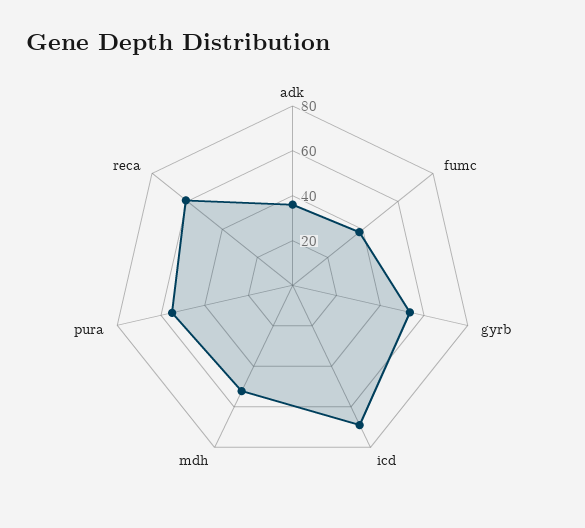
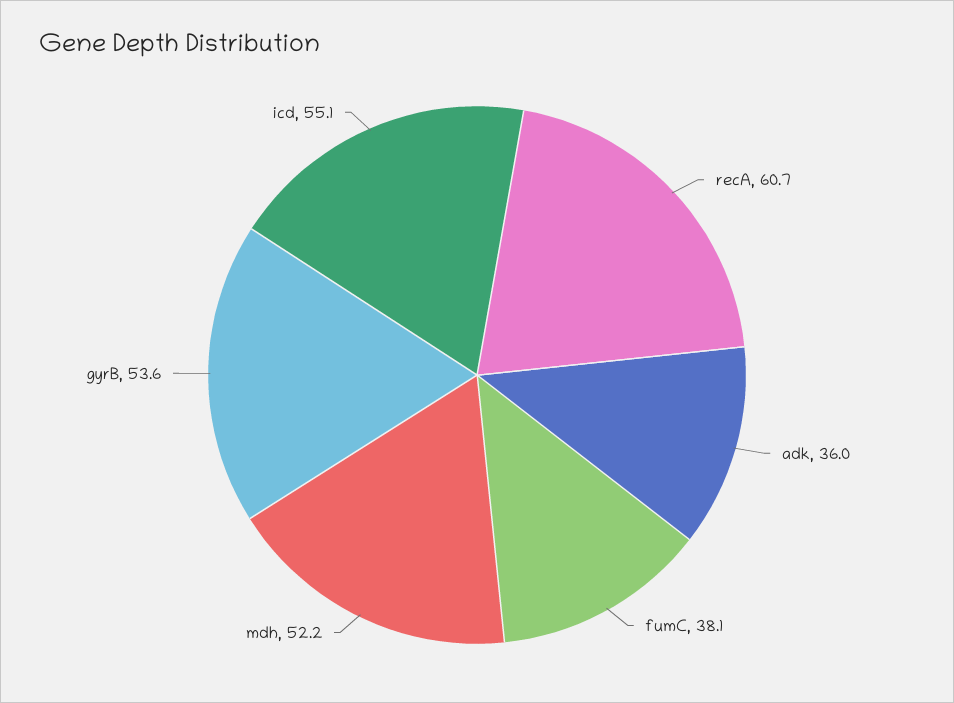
  {
    "adk": 36,
    "fumc": 38.1,
    "gyrb": 53.6,
-   "icd": 70,
+   "icd": 55.1,
    "mdh": 52.2,
-   "pura": 55,
    "reca": 60.7
  }

